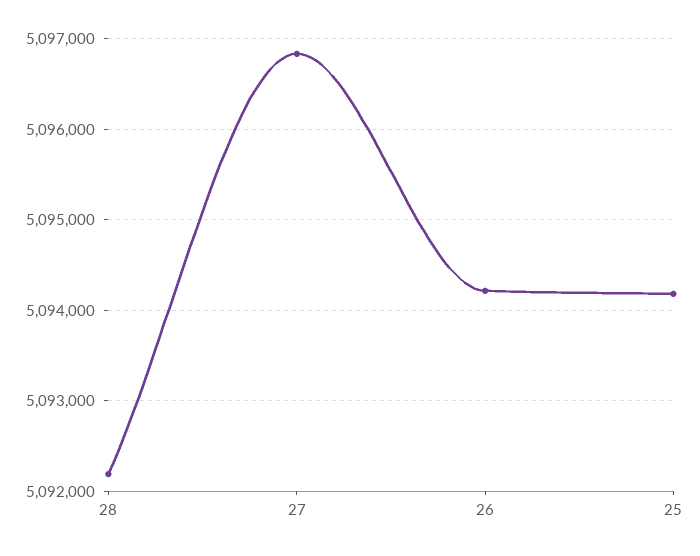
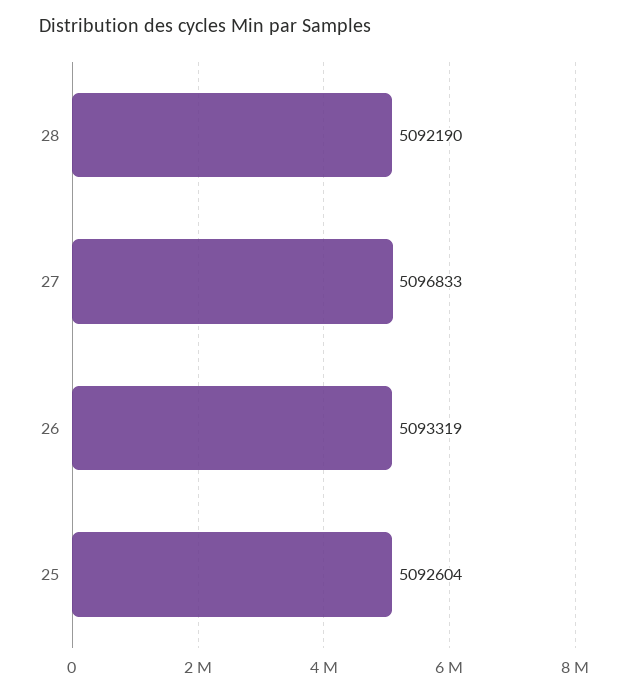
  {
    "28": 5092190,
    "27": 5096833,
-   "26": 5094200,
+   "26": 5093319,
-   "25": 5094200
+   "25": 5092604
  }

